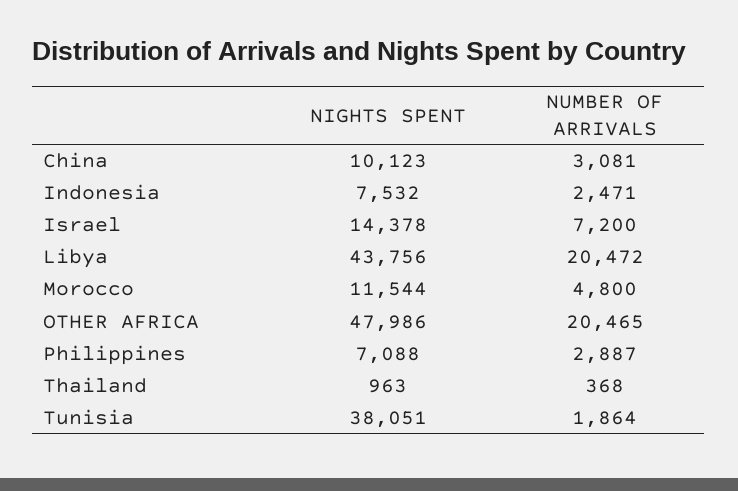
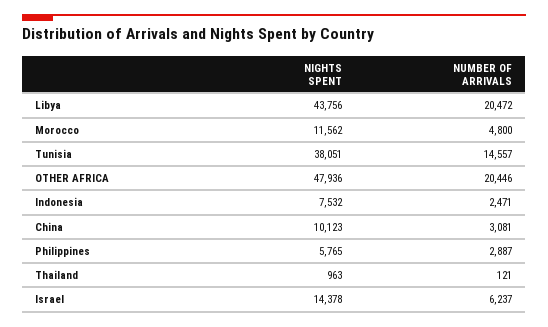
  {
    "NIGHTS SPENT": {
      "China": 10123,
      "Indonesia": 7532,
      "Israel": 14378,
      "Libya": 43756,
-     "Morocco": 11544,
+     "Morocco": 11562,
-     "OTHER AFRICA": 47986,
+     "OTHER AFRICA": 47936,
-     "Philippines": 7088,
+     "Philippines": 5765,
      "Thailand": 963,
      "Tunisia": 38051
    },
    "NUMBER OF ARRIVALS": {
      "China": 3081,
      "Indonesia": 2471,
-     "Israel": 7200,
+     "Israel": 6237,
      "Libya": 20472,
      "Morocco": 4800,
-     "OTHER AFRICA": 20465,
+     "OTHER AFRICA": 20446,
      "Philippines": 2887,
-     "Thailand": 368,
+     "Thailand": 121,
-     "Tunisia": 1864
+     "Tunisia": 14557
    }
  }

